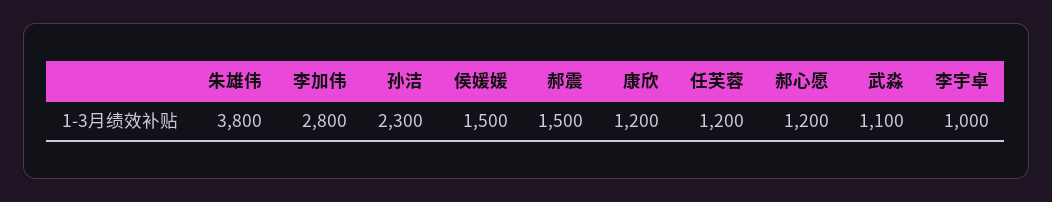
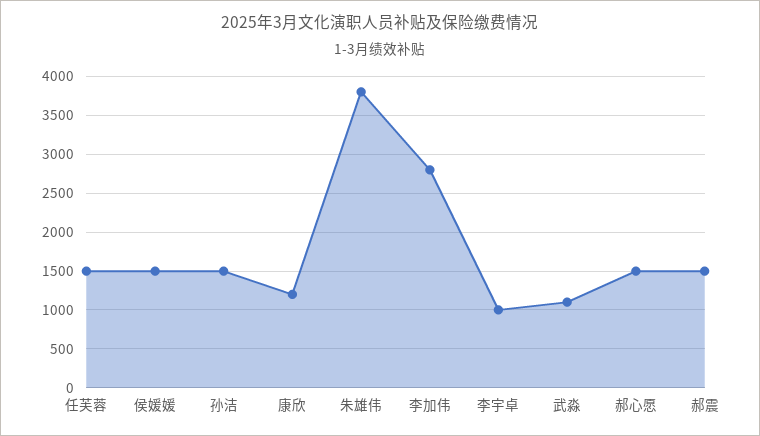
  {
    "朱雄伟": 3800,
    "李加伟": 2800,
-   "孙洁": 2300,
+   "孙洁": 1500,
    "侯媛媛": 1500,
    "郝震": 1500,
    "康欣": 1200,
-   "任芙蓉": 1200,
+   "任芙蓉": 1500,
-   "郝心愿": 1200,
+   "郝心愿": 1500,
    "武淼": 1100,
    "李宇卓": 1000
  }

